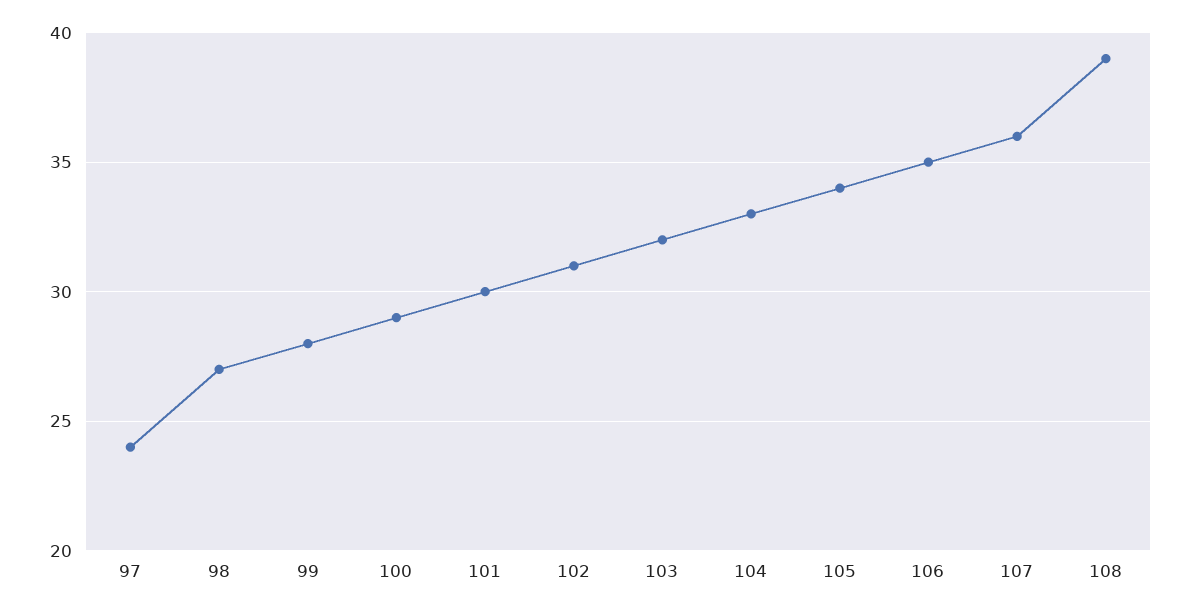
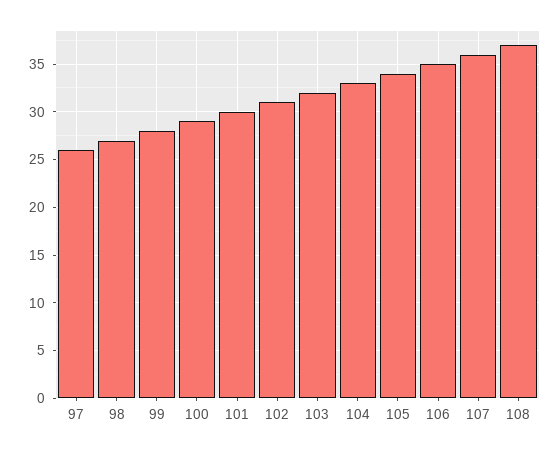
  {
-   "97": 24,
+   "97": 26,
    "98": 27,
    "99": 28,
    "100": 29,
    "101": 30,
    "102": 31,
    "103": 32,
    "104": 33,
    "105": 34,
    "106": 35,
    "107": 36,
-   "108": 39
+   "108": 37
  }

